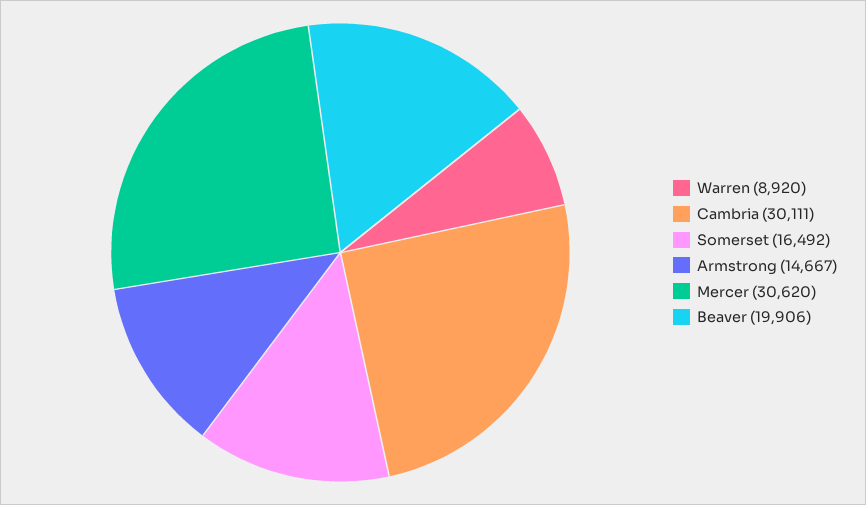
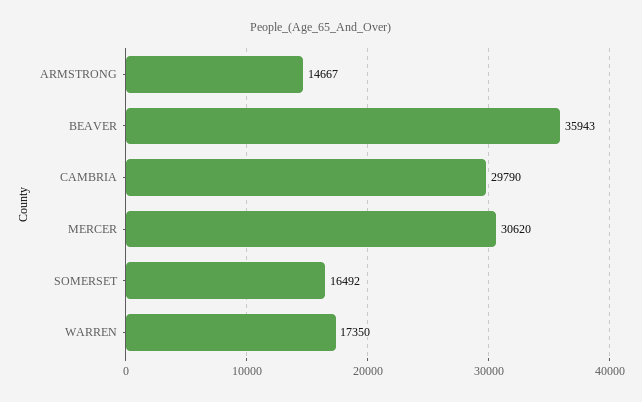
  {
-   "Warren": 8920,
+   "Warren": 17350,
-   "Cambria": 30111,
+   "Cambria": 29790,
    "Somerset": 16492,
    "Armstrong": 14667,
    "Mercer": 30620,
-   "Beaver": 19906
+   "Beaver": 35943
  }

